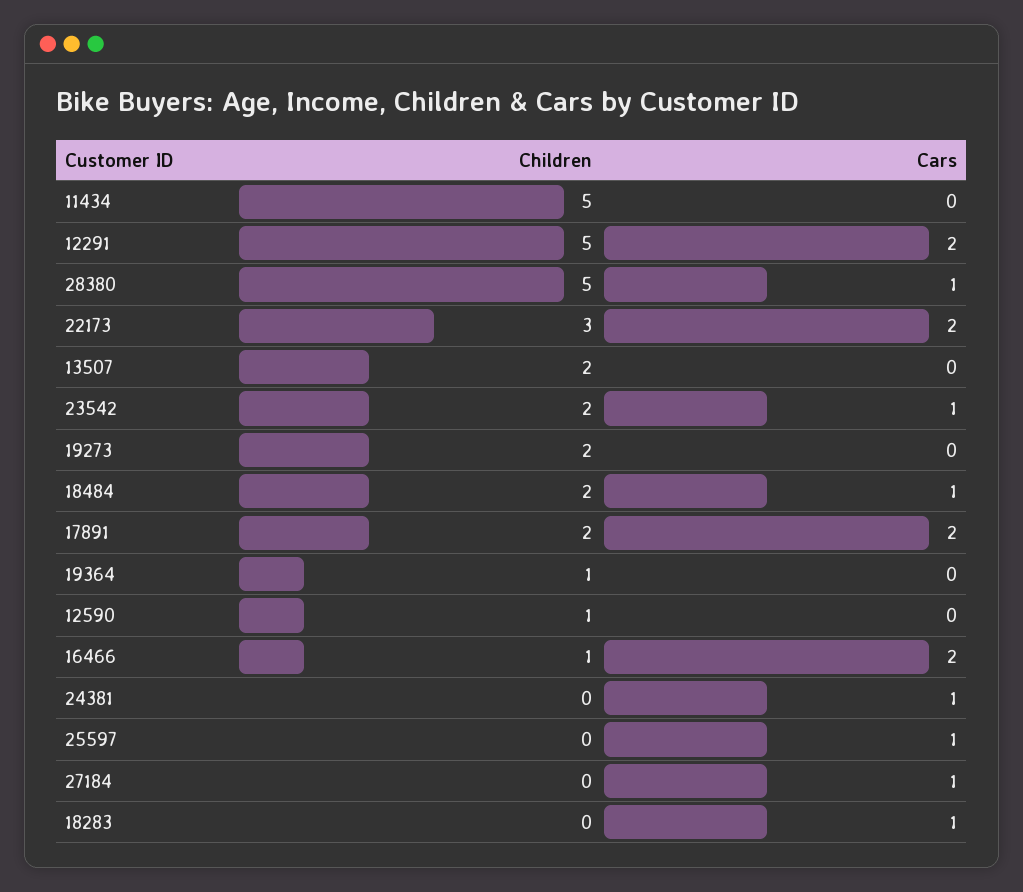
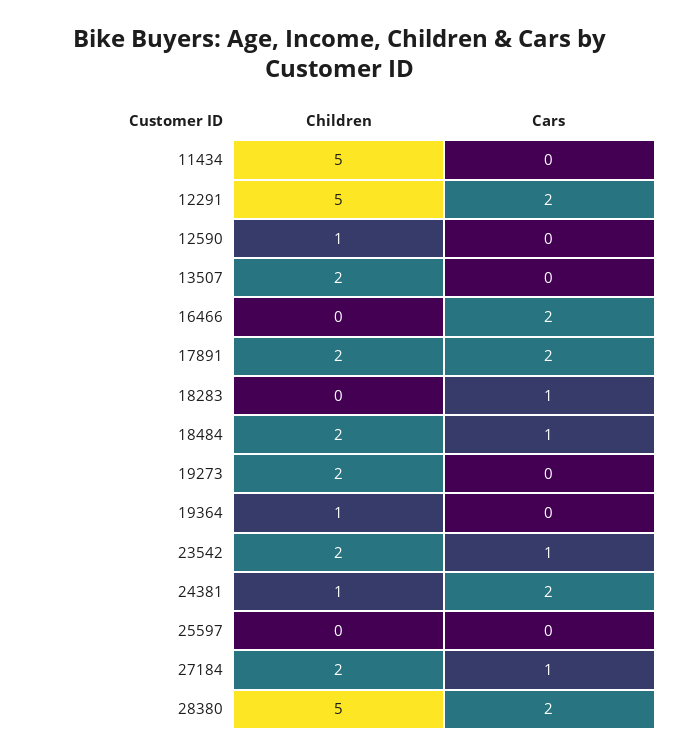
  {
    "Children": {
      "11434": 5,
      "12291": 5,
      "28380": 5,
-     "22173": 3,
      "13507": 2,
      "23542": 2,
      "19273": 2,
      "18484": 2,
      "17891": 2,
      "19364": 1,
      "12590": 1,
-     "16466": 1,
+     "16466": 0,
-     "24381": 0,
+     "24381": 1,
      "25597": 0,
-     "27184": 0,
+     "27184": 2,
      "18283": 0
    },
    "Cars": {
      "11434": 0,
      "12291": 2,
-     "28380": 1,
+     "28380": 2,
-     "22173": 2,
      "13507": 0,
      "23542": 1,
      "19273": 0,
      "18484": 1,
      "17891": 2,
      "19364": 0,
      "12590": 0,
      "16466": 2,
-     "24381": 1,
+     "24381": 2,
-     "25597": 1,
+     "25597": 0,
      "27184": 1,
      "18283": 1
    }
  }

